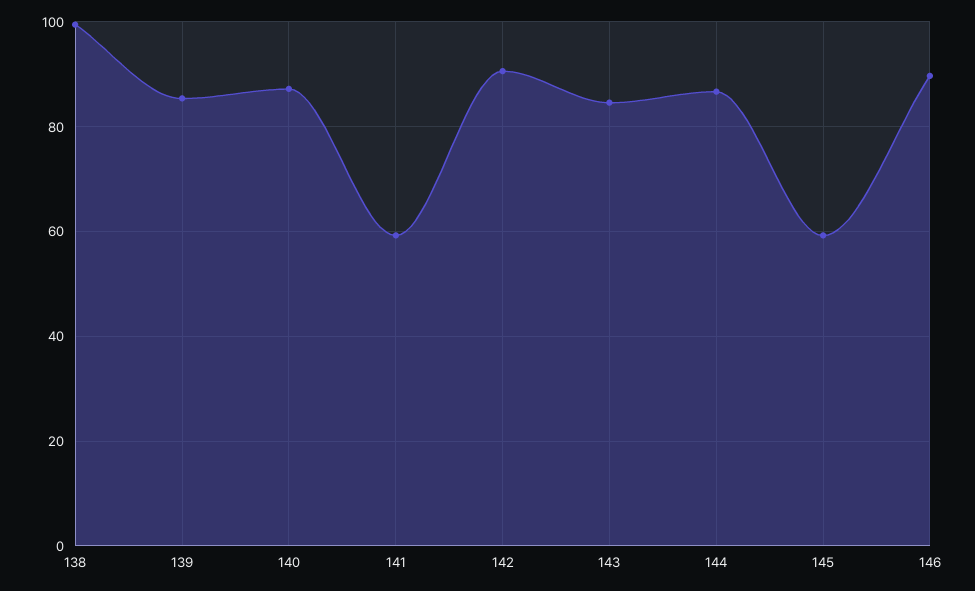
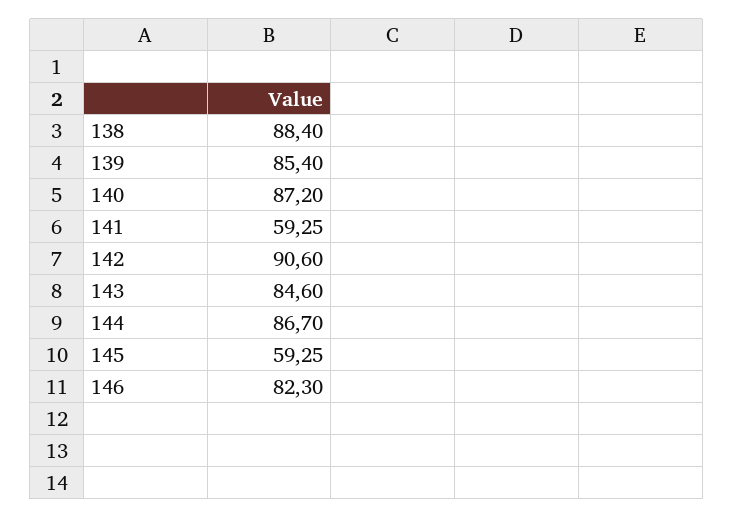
  {
-   "138": 100,
+   "138": 88.4,
    "139": 85.4,
    "140": 87.2,
    "141": 59.25,
    "142": 90.6,
    "143": 84.6,
    "144": 86.7,
    "145": 59.25,
-   "146": 90
+   "146": 82.3
  }

